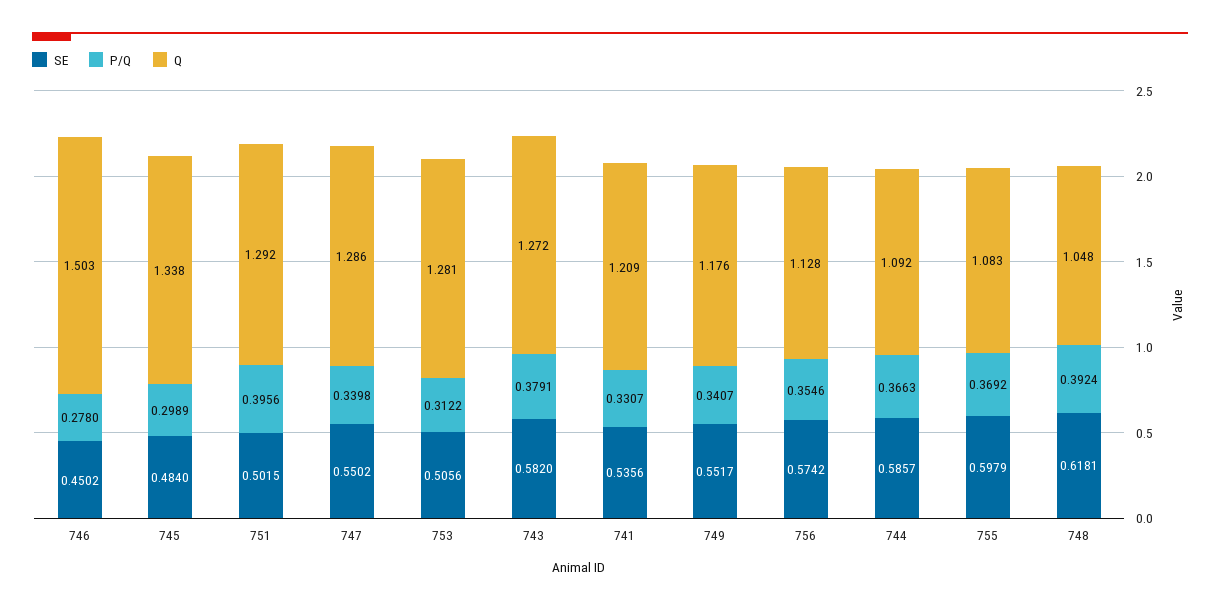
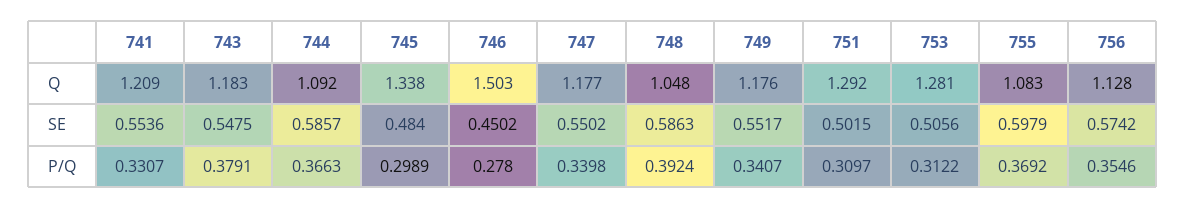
  {
    "SE": {
      "746": 0.4502,
      "745": 0.484,
      "751": 0.5015,
      "747": 0.5502,
      "753": 0.5056,
-     "743": 0.582,
+     "743": 0.5475,
-     "741": 0.5356,
+     "741": 0.5536,
      "749": 0.5517,
      "756": 0.5742,
      "744": 0.5857,
      "755": 0.5979,
-     "748": 0.6181
+     "748": 0.5863
    },
    "P/Q": {
      "746": 0.278,
      "745": 0.2989,
-     "751": 0.3956,
+     "751": 0.3097,
      "747": 0.3398,
      "753": 0.3122,
      "743": 0.3791,
      "741": 0.3307,
      "749": 0.3407,
      "756": 0.3546,
      "744": 0.3663,
      "755": 0.3692,
      "748": 0.3924
    },
    "Q": {
      "746": 1.503,
      "745": 1.338,
      "751": 1.292,
-     "747": 1.286,
+     "747": 1.177,
      "753": 1.281,
-     "743": 1.272,
+     "743": 1.183,
      "741": 1.209,
      "749": 1.176,
      "756": 1.128,
      "744": 1.092,
      "755": 1.083,
      "748": 1.048
    }
  }

